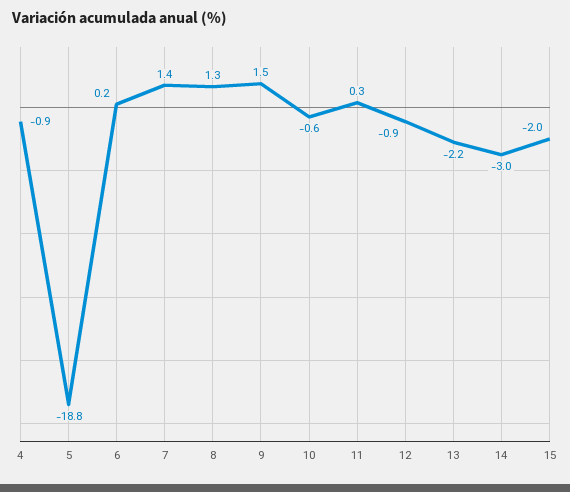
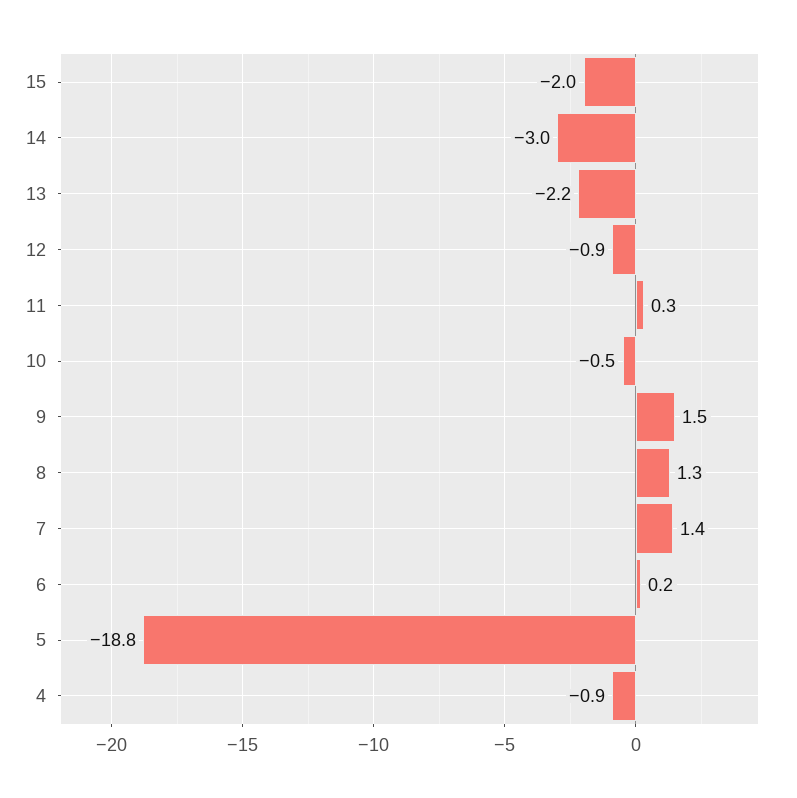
  {
    "4": -0.9,
    "5": -18.8,
    "6": 0.2,
    "7": 1.4,
    "8": 1.3,
    "9": 1.5,
-   "10": -0.6,
+   "10": -0.5,
    "11": 0.3,
    "12": -0.9,
    "13": -2.2,
    "14": -3,
    "15": -2
  }

